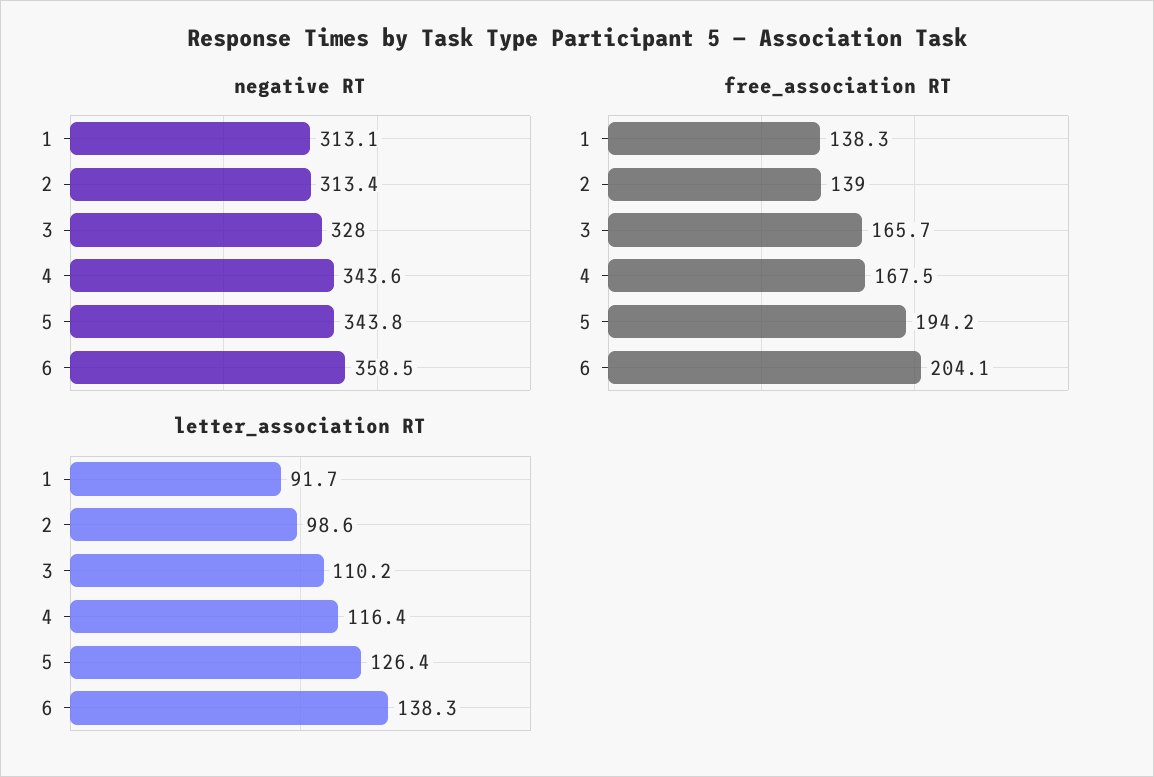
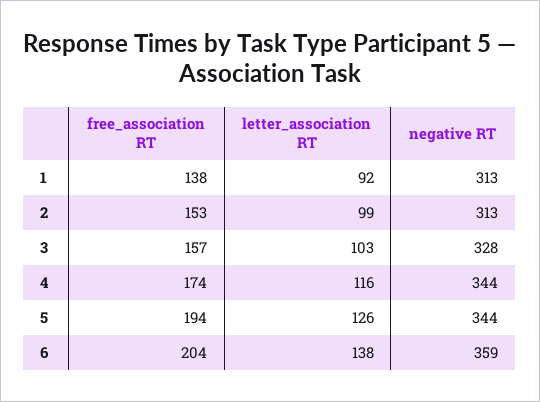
  {
    "negative RT": {
      "1": 313.1,
      "2": 313.4,
      "3": 328,
      "4": 343.6,
      "5": 343.8,
      "6": 358.5
    },
    "free_association RT": {
      "1": 138.3,
-     "2": 139,
+     "2": 153,
-     "3": 165.7,
+     "3": 157,
-     "4": 167.5,
+     "4": 174,
      "5": 194.2,
      "6": 204.1
    },
    "letter_association RT": {
      "1": 91.7,
      "2": 98.6,
-     "3": 110.2,
+     "3": 103,
      "4": 116.4,
      "5": 126.4,
      "6": 138.3
    }
  }

